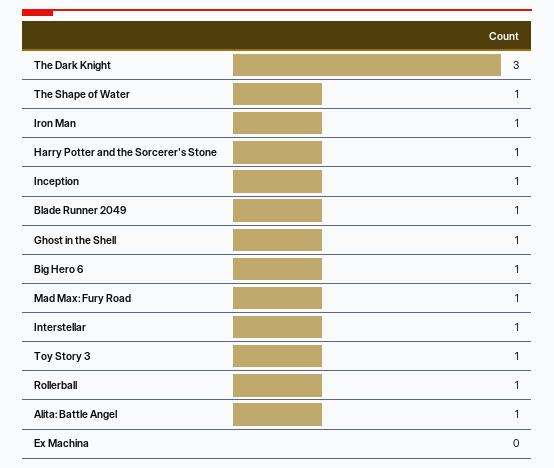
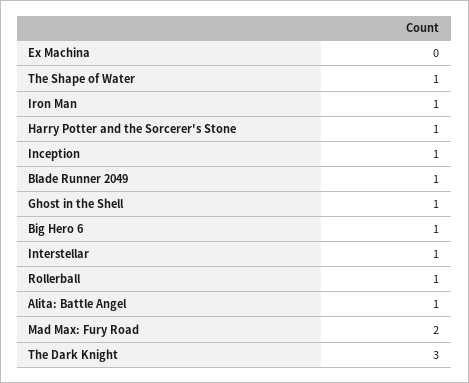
  {
    "The Dark Knight": 3,
    "The Shape of Water": 1,
    "Iron Man": 1,
    "Harry Potter and the Sorcerer's Stone": 1,
    "Inception": 1,
    "Blade Runner 2049": 1,
    "Ghost in the Shell": 1,
    "Big Hero 6": 1,
-   "Mad Max: Fury Road": 1,
+   "Mad Max: Fury Road": 2,
    "Interstellar": 1,
-   "Toy Story 3": 1,
    "Rollerball": 1,
    "Alita: Battle Angel": 1,
    "Ex Machina": 0
  }

